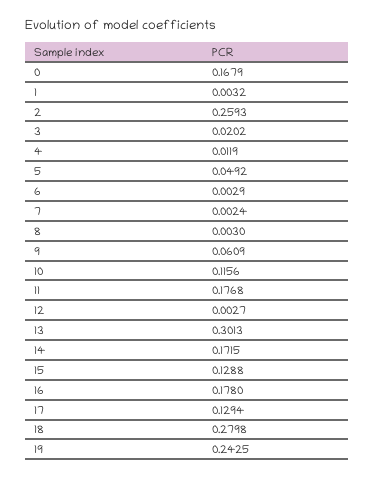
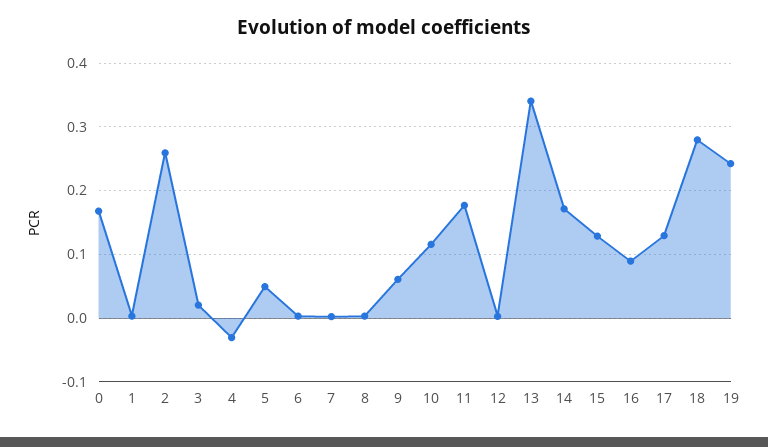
  {
    "0": 0.1679,
    "1": 0.0032,
    "2": 0.2593,
    "3": 0.0202,
-   "4": 0.0119,
+   "4": -0.03,
    "5": 0.0492,
    "6": 0.0029,
    "7": 0.0024,
    "8": 0.003,
    "9": 0.0609,
    "10": 0.1156,
    "11": 0.1768,
    "12": 0.0027,
-   "13": 0.3013,
+   "13": 0.34,
    "14": 0.1715,
    "15": 0.1288,
-   "16": 0.178,
+   "16": 0.09,
    "17": 0.1294,
    "18": 0.2798,
    "19": 0.2425
  }

